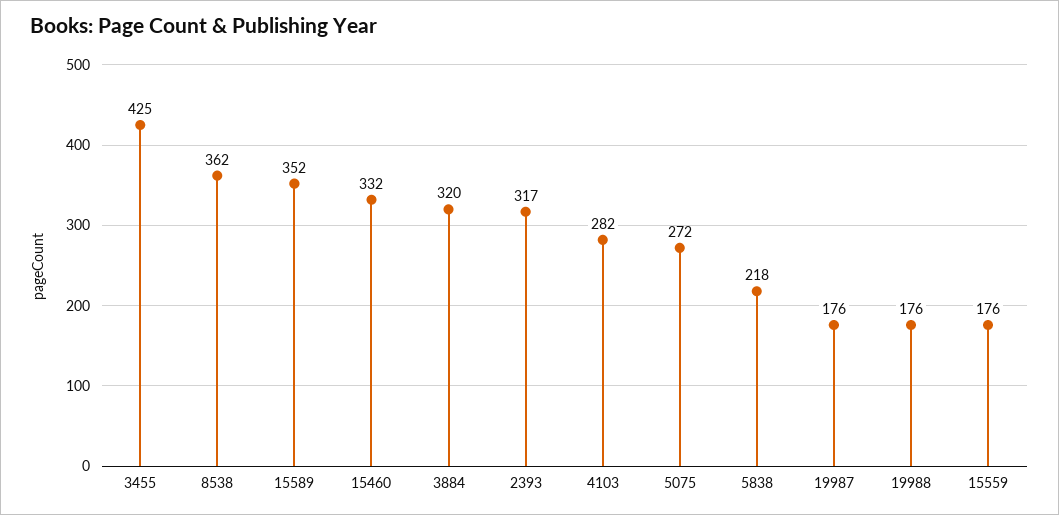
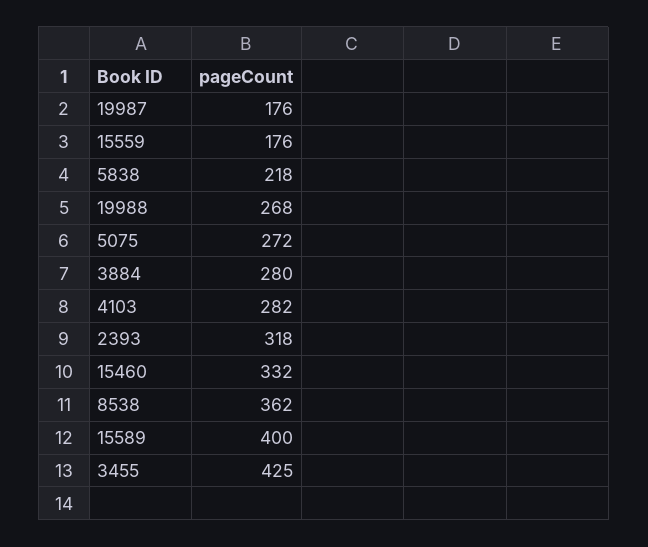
  {
    "3455": 425,
    "8538": 362,
-   "15589": 352,
+   "15589": 400,
    "15460": 332,
-   "3884": 320,
+   "3884": 280,
-   "2393": 317,
+   "2393": 318,
    "4103": 282,
    "5075": 272,
    "5838": 218,
    "19987": 176,
-   "19988": 176,
+   "19988": 268,
    "15559": 176
  }

